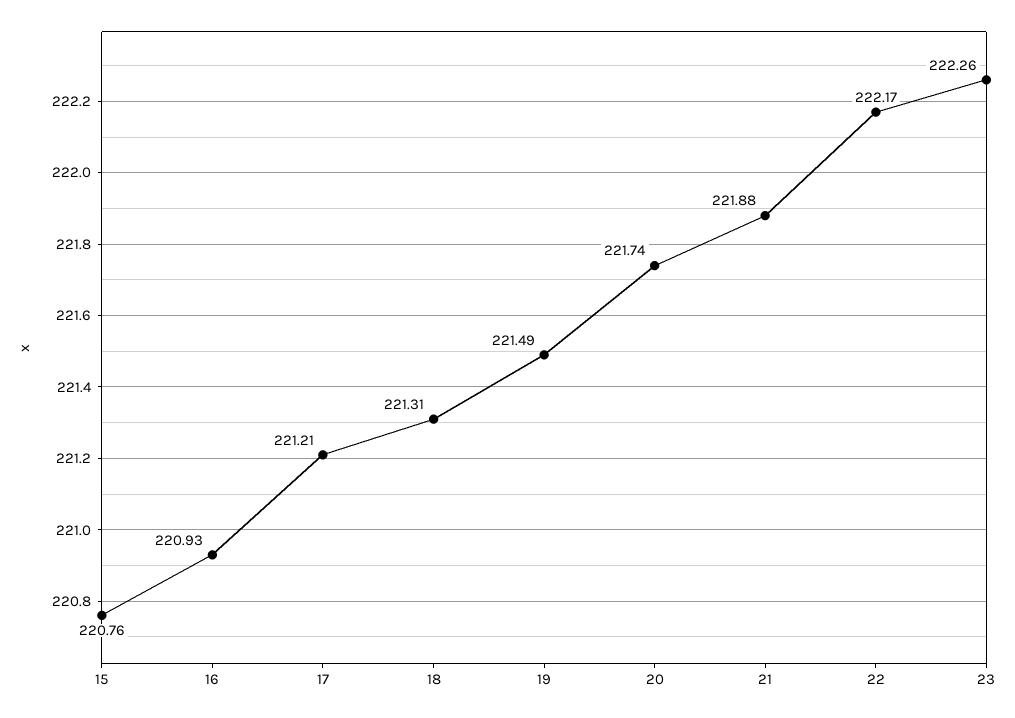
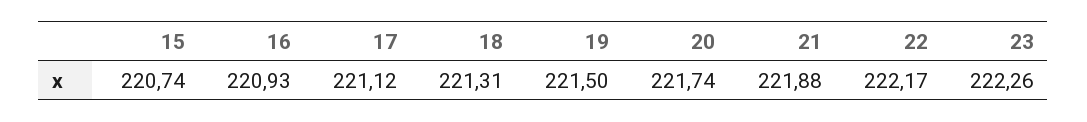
  {
-   "15": 220.76,
+   "15": 220.74,
    "16": 220.93,
-   "17": 221.21,
+   "17": 221.12,
    "18": 221.31,
-   "19": 221.49,
+   "19": 221.5,
    "20": 221.74,
    "21": 221.88,
    "22": 222.17,
    "23": 222.26
  }

